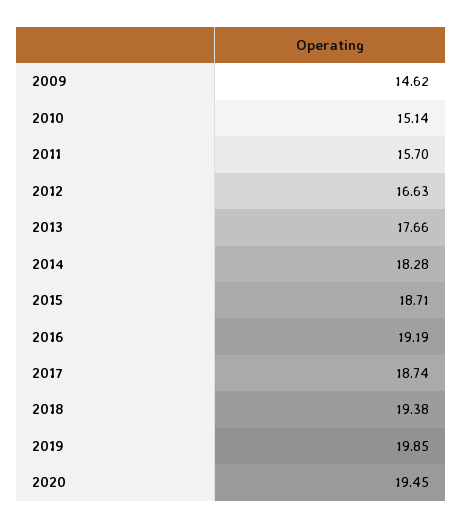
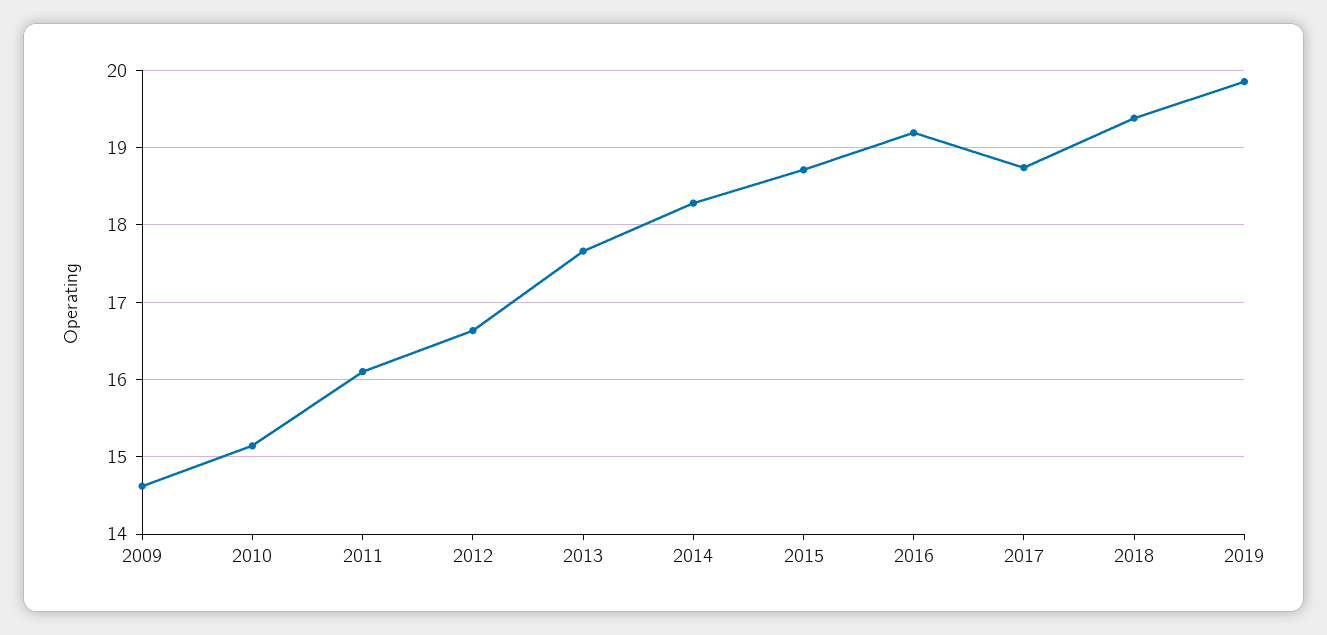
  {
    "2009": 14.62,
    "2010": 15.14,
-   "2011": 15.7,
+   "2011": 16.1,
    "2012": 16.63,
    "2013": 17.66,
    "2014": 18.28,
    "2015": 18.71,
    "2016": 19.19,
    "2017": 18.74,
    "2018": 19.38,
-   "2019": 19.85,
+   "2019": 19.85
-   "2020": 19.45
  }

